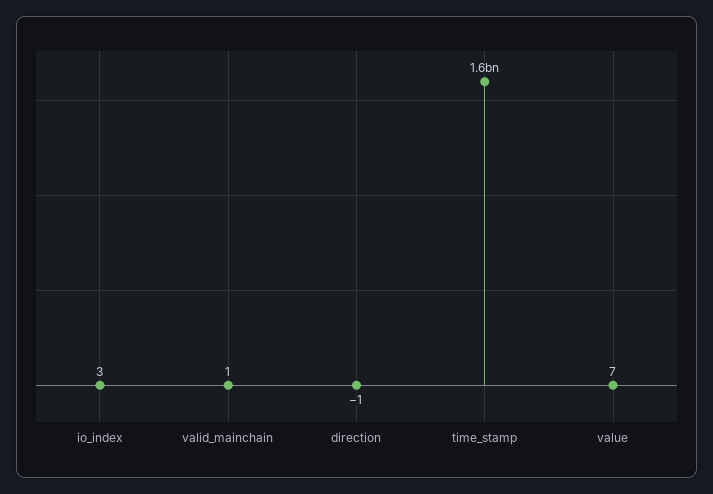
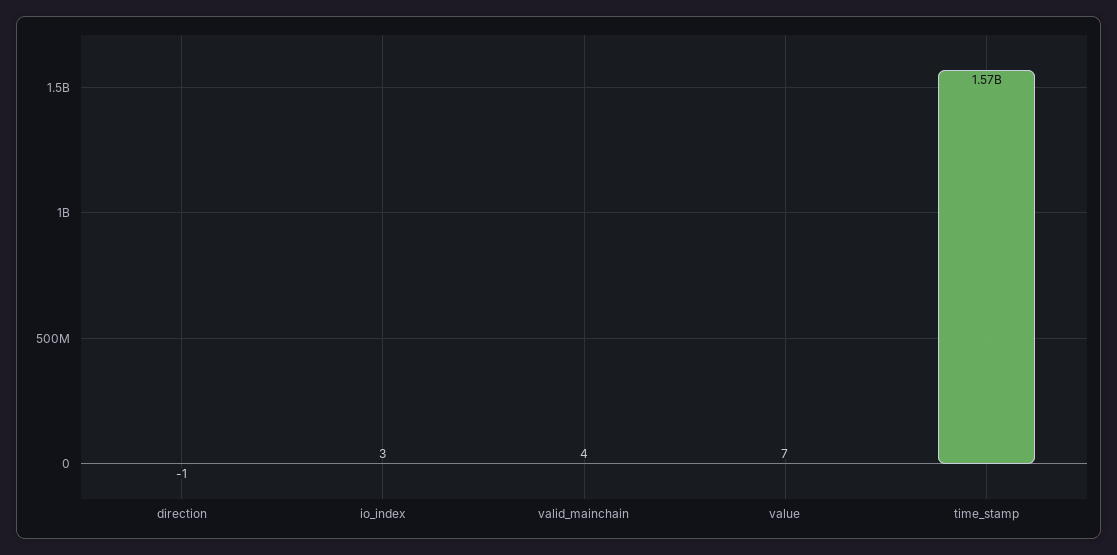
  {
    "io_index": 3,
-   "valid_mainchain": 1,
+   "valid_mainchain": 4,
    "direction": -1,
    "time_stamp": 1570000000,
    "value": 7
  }

